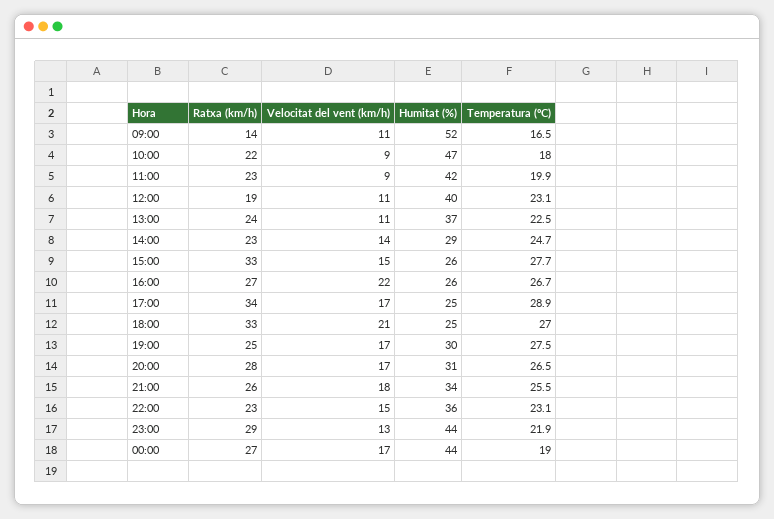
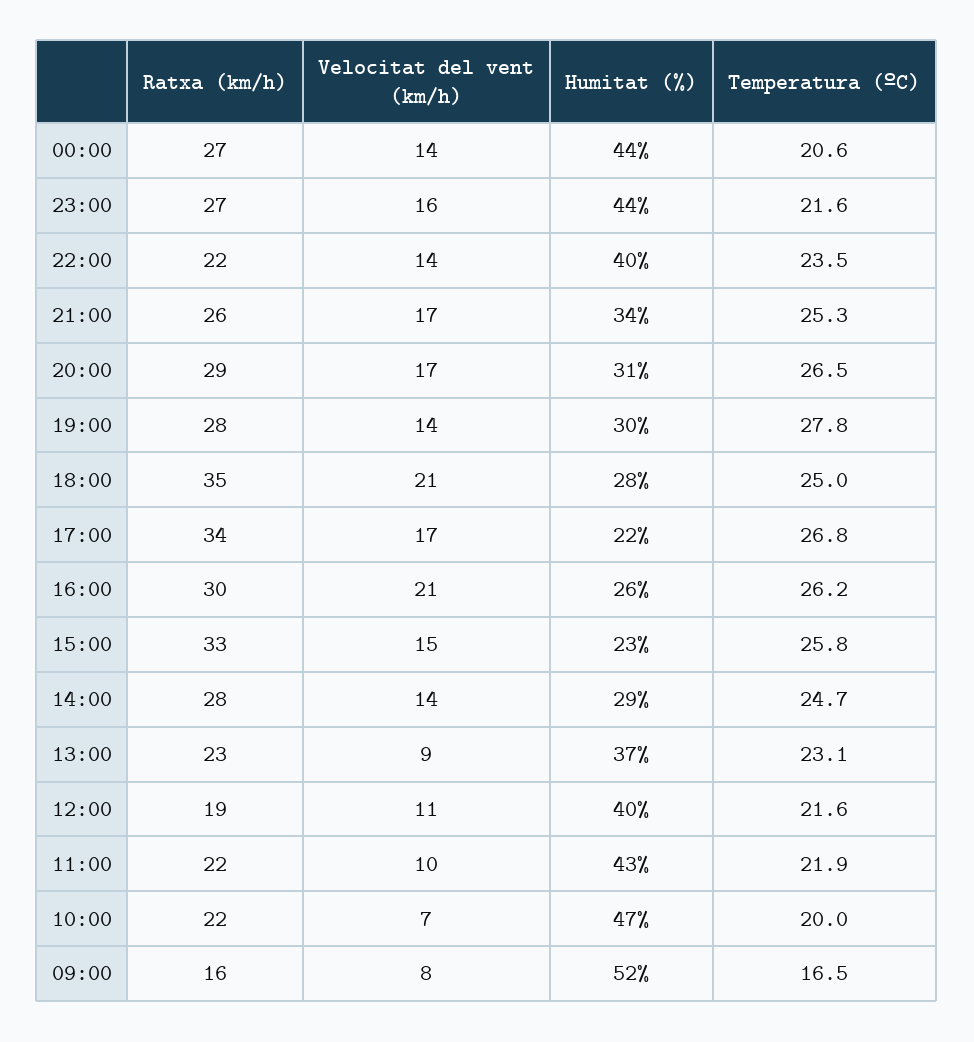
  {
    "Ratxa (km/h)": {
-     "09:00": 14,
+     "09:00": 16,
      "10:00": 22,
-     "11:00": 23,
+     "11:00": 22,
      "12:00": 19,
-     "13:00": 24,
+     "13:00": 23,
-     "14:00": 23,
+     "14:00": 28,
      "15:00": 33,
-     "16:00": 27,
+     "16:00": 30,
      "17:00": 34,
-     "18:00": 33,
+     "18:00": 35,
-     "19:00": 25,
+     "19:00": 28,
-     "20:00": 28,
+     "20:00": 29,
      "21:00": 26,
-     "22:00": 23,
+     "22:00": 22,
-     "23:00": 29,
+     "23:00": 27,
      "00:00": 27
    },
    "Velocitat del vent (km/h)": {
-     "09:00": 11,
+     "09:00": 8,
-     "10:00": 9,
+     "10:00": 7,
-     "11:00": 9,
+     "11:00": 10,
      "12:00": 11,
-     "13:00": 11,
+     "13:00": 9,
      "14:00": 14,
      "15:00": 15,
-     "16:00": 22,
+     "16:00": 21,
      "17:00": 17,
      "18:00": 21,
-     "19:00": 17,
+     "19:00": 14,
      "20:00": 17,
-     "21:00": 18,
+     "21:00": 17,
-     "22:00": 15,
+     "22:00": 14,
-     "23:00": 13,
+     "23:00": 16,
-     "00:00": 17
+     "00:00": 14
    },
    "Humitat (%)": {
      "09:00": 52,
      "10:00": 47,
-     "11:00": 42,
+     "11:00": 43,
      "12:00": 40,
      "13:00": 37,
      "14:00": 29,
-     "15:00": 26,
+     "15:00": 23,
      "16:00": 26,
-     "17:00": 25,
+     "17:00": 22,
-     "18:00": 25,
+     "18:00": 28,
      "19:00": 30,
      "20:00": 31,
      "21:00": 34,
-     "22:00": 36,
+     "22:00": 40,
      "23:00": 44,
      "00:00": 44
    },
    "Temperatura (ºC)": {
      "09:00": 16.5,
-     "10:00": 18,
+     "10:00": 20,
-     "11:00": 19.9,
+     "11:00": 21.9,
-     "12:00": 23.1,
+     "12:00": 21.6,
-     "13:00": 22.5,
+     "13:00": 23.1,
      "14:00": 24.7,
-     "15:00": 27.7,
+     "15:00": 25.8,
-     "16:00": 26.7,
+     "16:00": 26.2,
-     "17:00": 28.9,
+     "17:00": 26.8,
-     "18:00": 27,
+     "18:00": 25,
-     "19:00": 27.5,
+     "19:00": 27.8,
      "20:00": 26.5,
-     "21:00": 25.5,
+     "21:00": 25.3,
-     "22:00": 23.1,
+     "22:00": 23.5,
-     "23:00": 21.9,
+     "23:00": 21.6,
-     "00:00": 19
+     "00:00": 20.6
    }
  }

